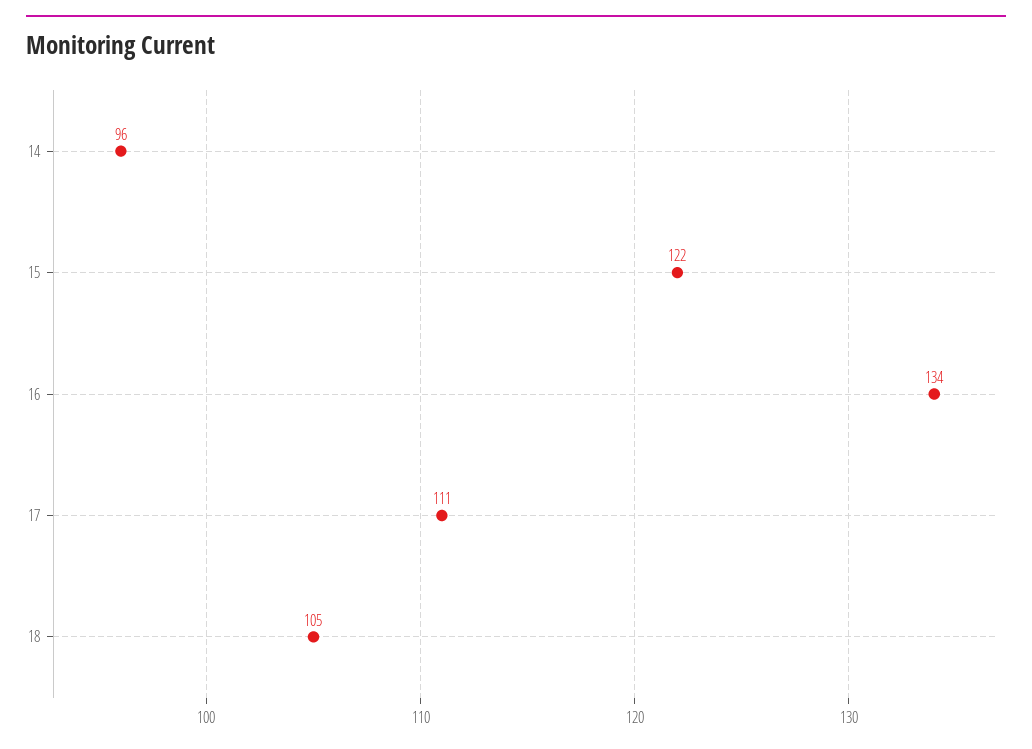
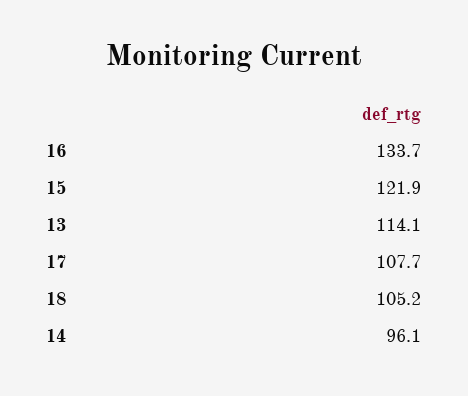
  {
    "14": 96.1,
    "15": 121.9,
    "16": 133.7,
-   "17": 111,
+   "17": 107.7,
-   "18": 105.2
+   "18": 105.2,
+   "13": 114.1
  }

